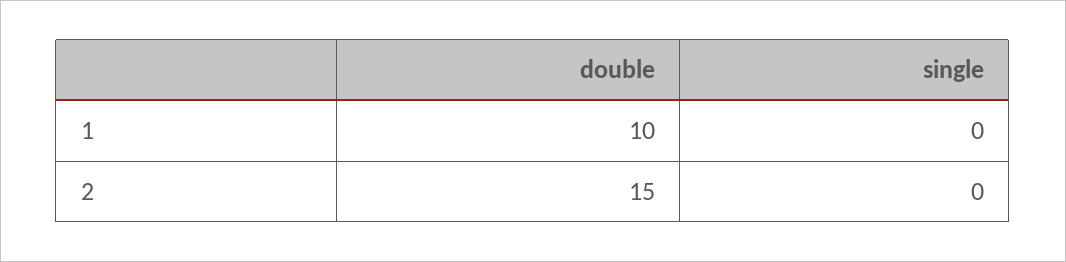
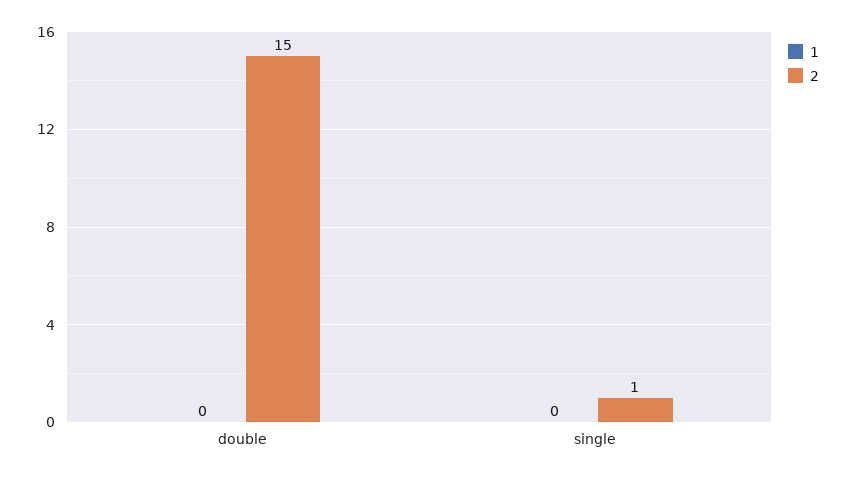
  {
    "1": {
-     "double": 10,
+     "double": 0,
      "single": 0
    },
    "2": {
      "double": 15,
-     "single": 0
+     "single": 1
    }
  }

